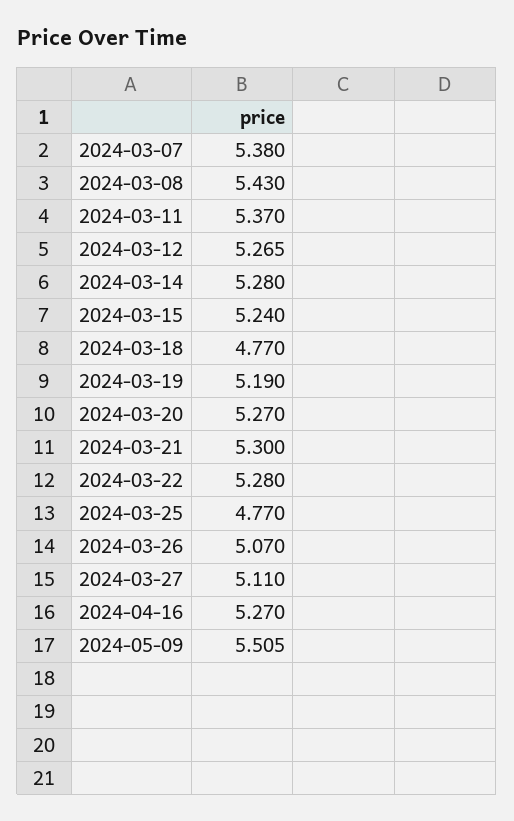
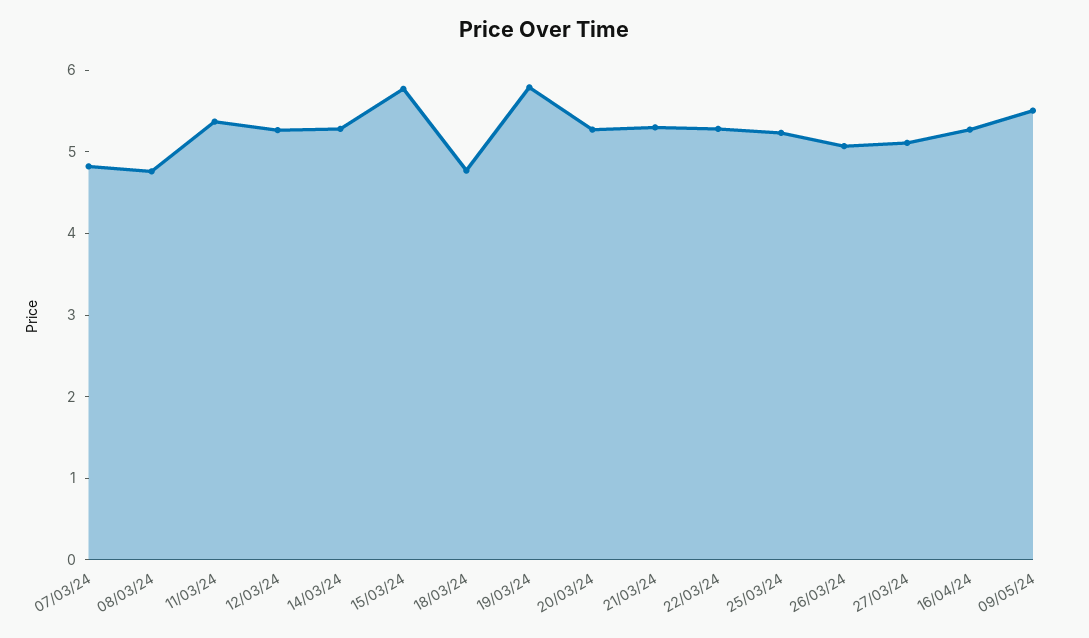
  {
-   "2024-03-07": 5.38,
+   "2024-03-07": 4.8,
-   "2024-03-08": 5.43,
+   "2024-03-08": 4.8,
    "2024-03-11": 5.37,
    "2024-03-12": 5.265,
    "2024-03-14": 5.28,
-   "2024-03-15": 5.24,
+   "2024-03-15": 5.8,
    "2024-03-18": 4.77,
-   "2024-03-19": 5.19,
+   "2024-03-19": 5.8,
    "2024-03-20": 5.27,
    "2024-03-21": 5.3,
    "2024-03-22": 5.28,
-   "2024-03-25": 4.77,
+   "2024-03-25": 5.2,
    "2024-03-26": 5.07,
    "2024-03-27": 5.11,
    "2024-04-16": 5.27,
    "2024-05-09": 5.505
  }

